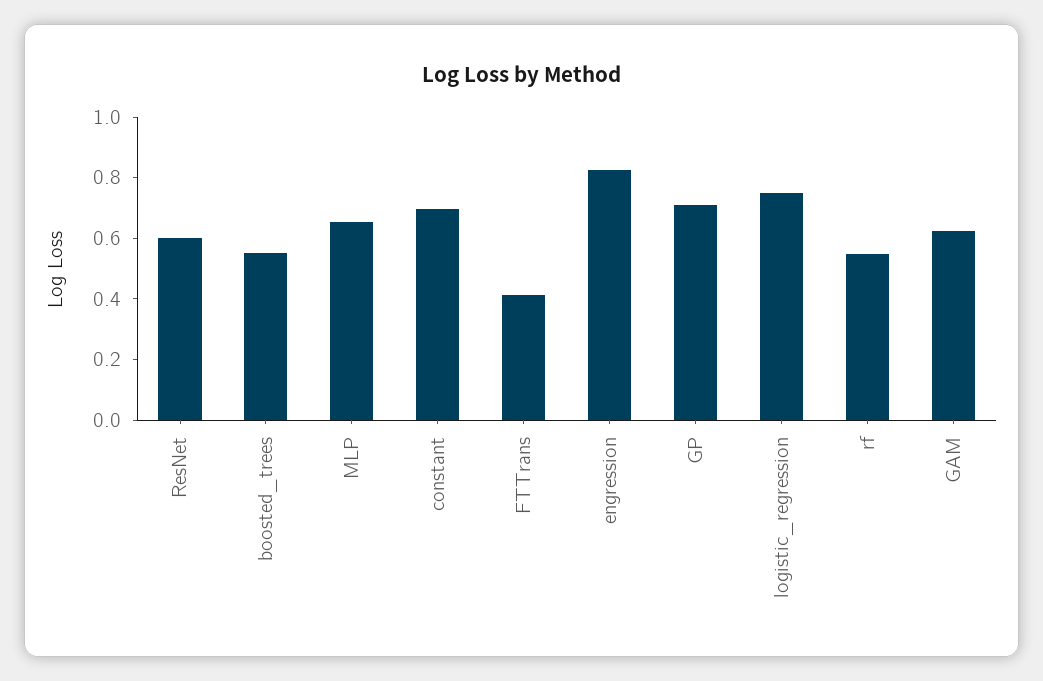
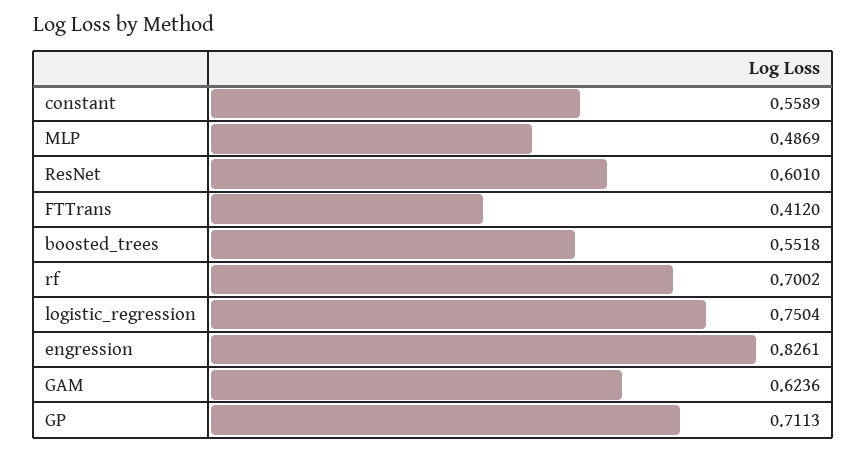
  {
    "ResNet": 0.601,
    "boosted_trees": 0.5518,
-   "MLP": 0.65,
+   "MLP": 0.4869,
-   "constant": 0.7,
+   "constant": 0.5589,
    "FTTrans": 0.412,
    "engression": 0.8261,
    "GP": 0.7113,
    "logistic_regression": 0.7504,
-   "rf": 0.55,
+   "rf": 0.7002,
    "GAM": 0.6236
  }

